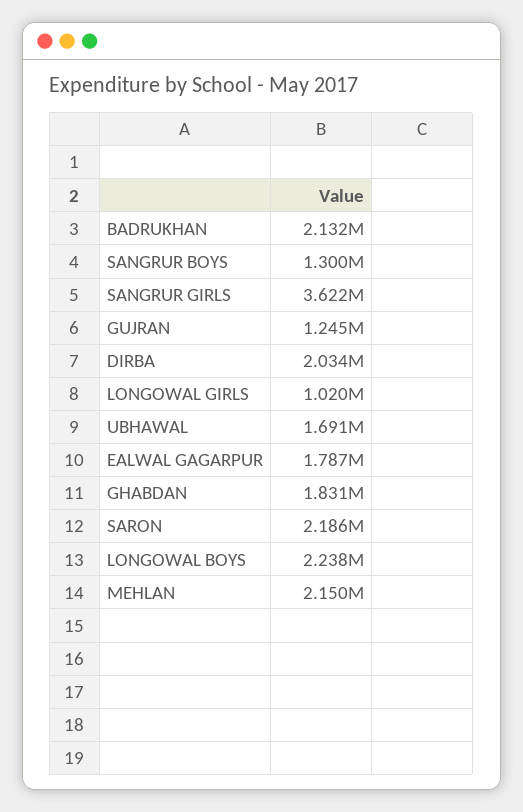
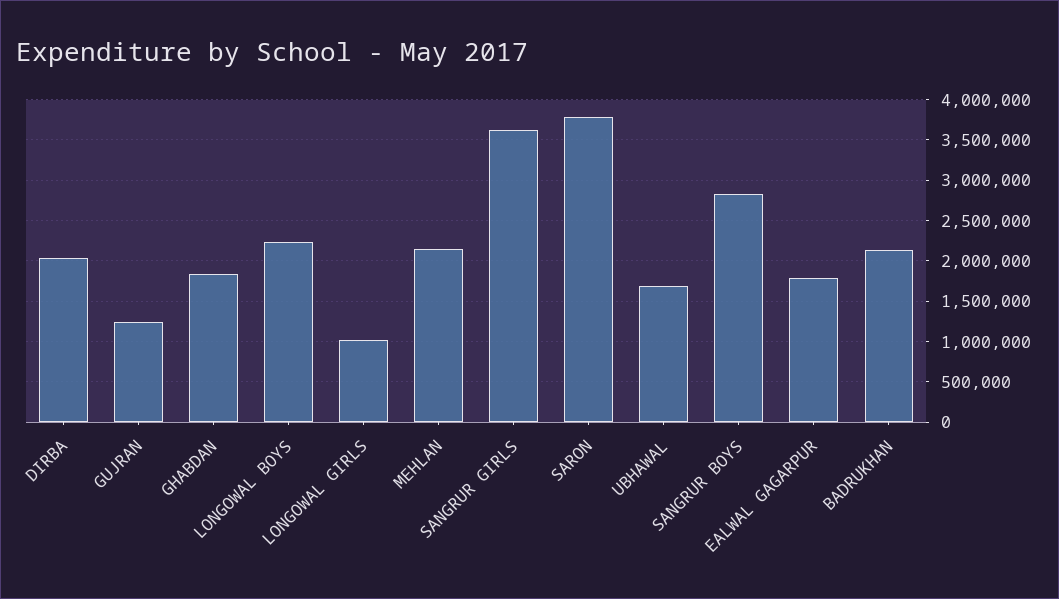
  {
    "BADRUKHAN": 2132000,
-   "SANGRUR BOYS": 1300000,
+   "SANGRUR BOYS": 2800000,
    "SANGRUR GIRLS": 3622000,
    "GUJRAN": 1245000,
    "DIRBA": 2034000,
    "LONGOWAL GIRLS": 1020000,
    "UBHAWAL": 1691000,
    "EALWAL GAGARPUR": 1787000,
    "GHABDAN": 1831000,
-   "SARON": 2186000,
+   "SARON": 3800000,
    "LONGOWAL BOYS": 2238000,
    "MEHLAN": 2150000
  }

